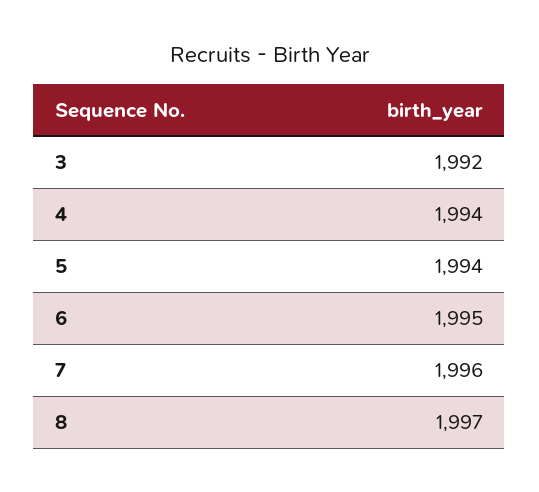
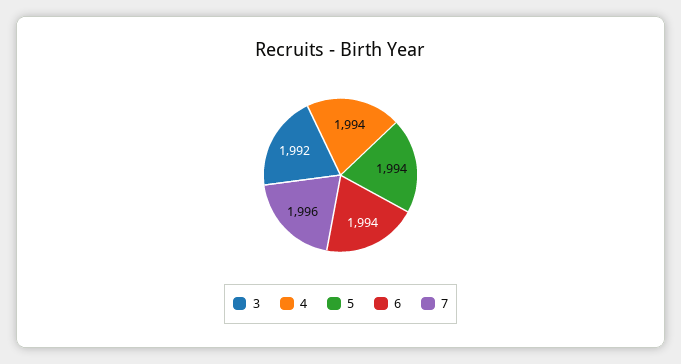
  {
    "3": 1992,
    "4": 1994,
    "5": 1994,
-   "6": 1995,
+   "6": 1994,
-   "7": 1996,
+   "7": 1996
-   "8": 1997
  }

